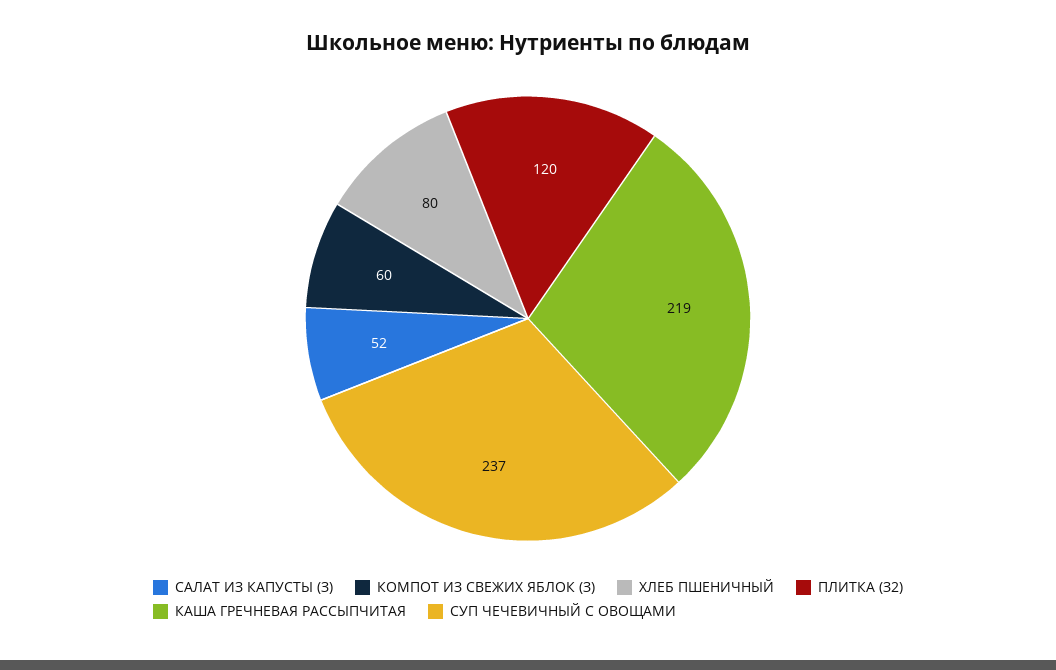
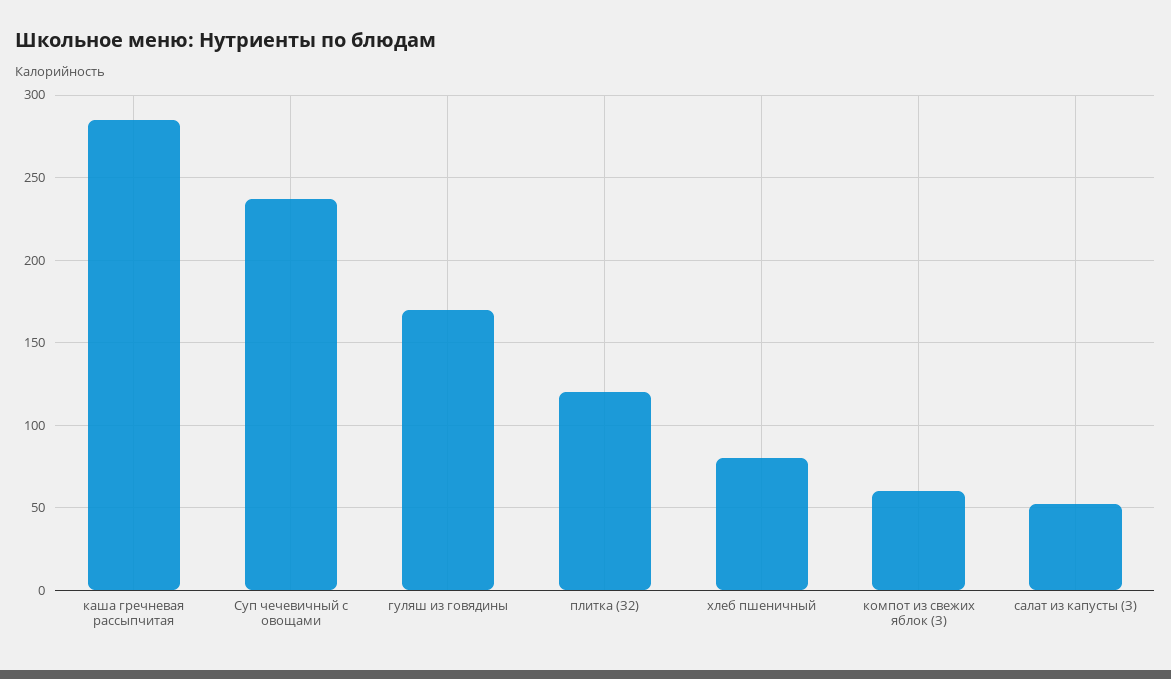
  {
    "САЛАТ ИЗ КАПУСТЫ (З)": 52,
    "КОМПОТ ИЗ СВЕЖИХ ЯБЛОК (З)": 60,
    "ХЛЕБ ПШЕНИЧНЫЙ": 80,
    "ПЛИТКА (З2)": 120,
-   "КАША ГРЕЧНЕВАЯ РАССЫПЧИТАЯ": 219,
+   "КАША ГРЕЧНЕВАЯ РАССЫПЧИТАЯ": 285,
-   "СУП ЧЕЧЕВИЧНЫЙ С ОВОЩАМИ": 237
+   "СУП ЧЕЧЕВИЧНЫЙ С ОВОЩАМИ": 237,
+   "гуляш из говядины": 170
  }

